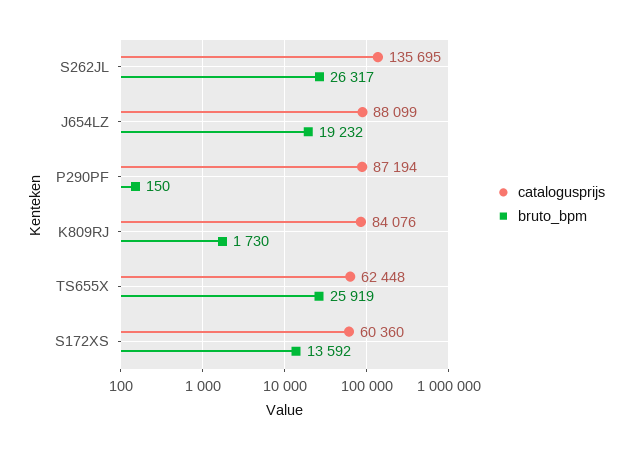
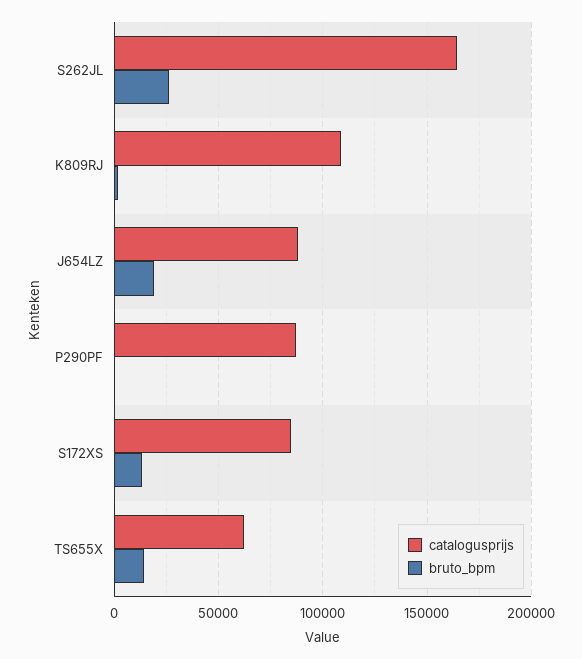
  {
    "catalogusprijs": {
-     "S262JL": 135695,
+     "S262JL": 165000,
      "J654LZ": 88099,
      "P290PF": 87194,
-     "K809RJ": 84076,
+     "K809RJ": 110000,
      "TS655X": 62448,
-     "S172XS": 60360
+     "S172XS": 85000
    },
    "bruto_bpm": {
      "S262JL": 26317,
      "J654LZ": 19232,
      "P290PF": 150,
      "K809RJ": 1730,
-     "TS655X": 25919,
+     "TS655X": 15000,
      "S172XS": 13592
    }
  }

